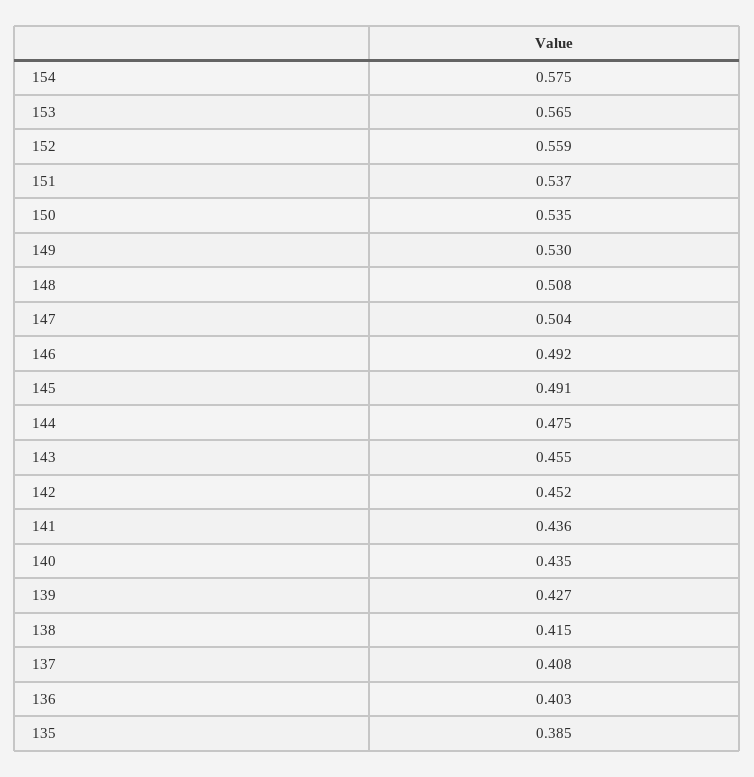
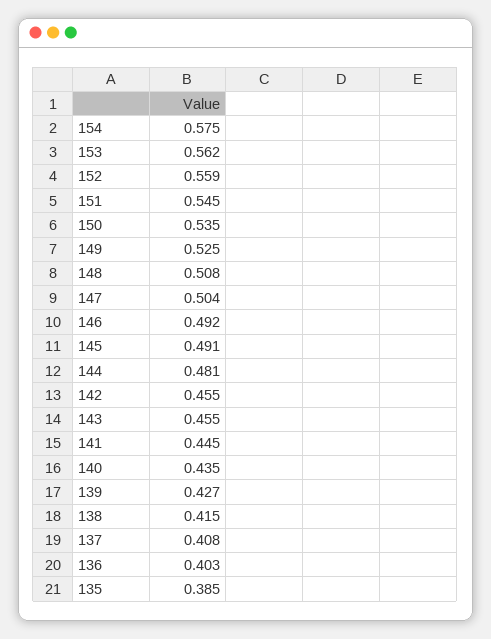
  {
    "154": 0.575,
-   "153": 0.565,
+   "153": 0.562,
    "152": 0.559,
-   "151": 0.537,
+   "151": 0.545,
    "150": 0.535,
-   "149": 0.53,
+   "149": 0.525,
    "148": 0.508,
    "147": 0.504,
    "146": 0.492,
    "145": 0.491,
-   "144": 0.475,
+   "144": 0.481,
    "143": 0.455,
-   "142": 0.452,
+   "142": 0.455,
-   "141": 0.436,
+   "141": 0.445,
    "140": 0.435,
    "139": 0.427,
    "138": 0.415,
    "137": 0.408,
    "136": 0.403,
    "135": 0.385
  }

